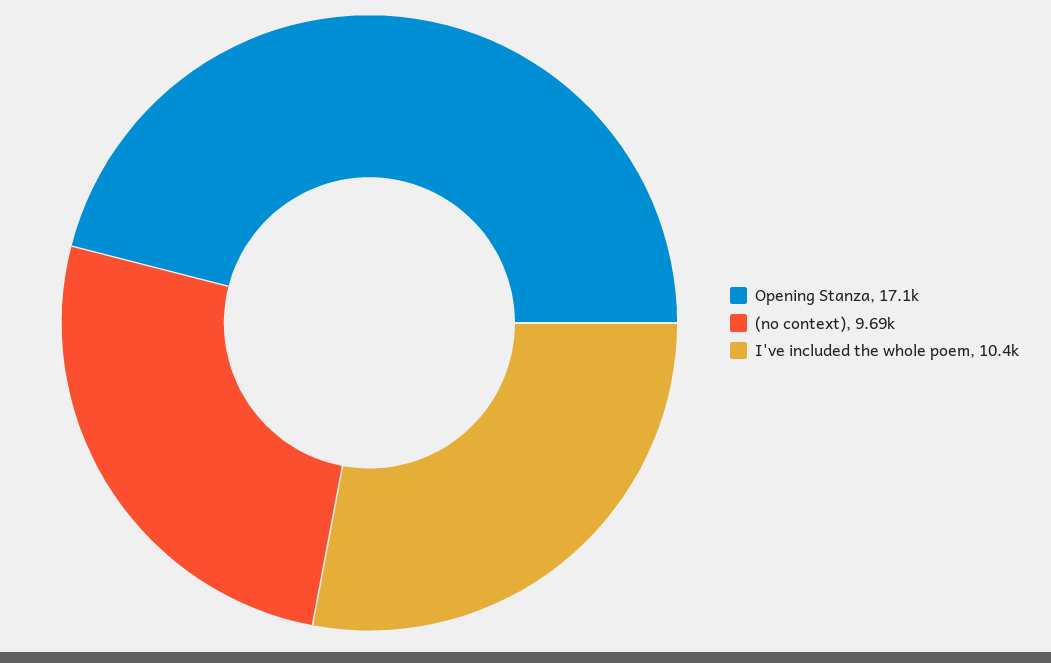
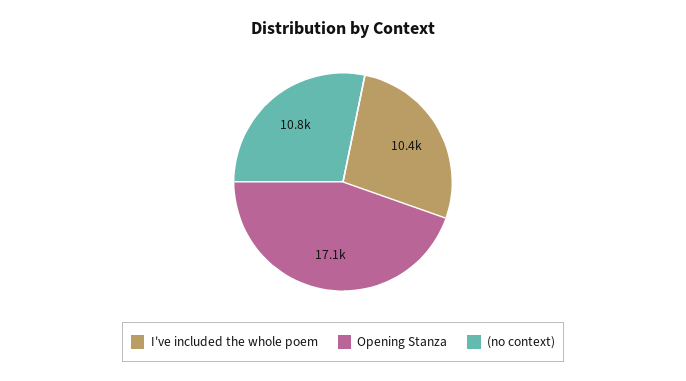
  {
    "Opening Stanza": 17100,
-   "(no context)": 9690,
+   "(no context)": 10800,
    "I've included the whole poem": 10400
  }

